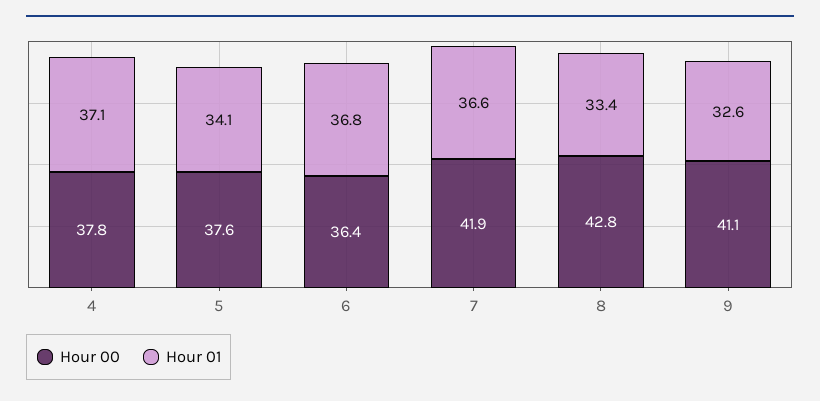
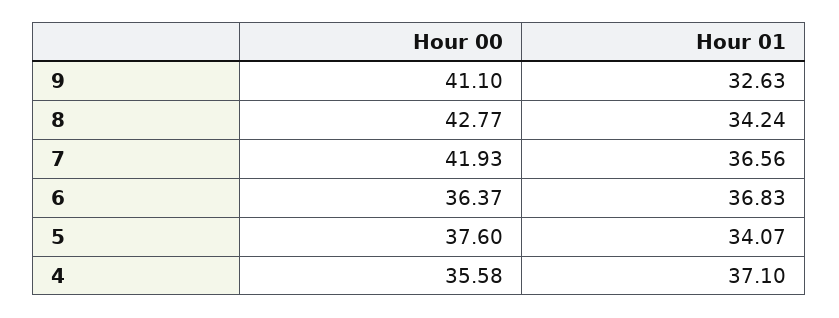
  {
    "Hour 00": {
-     "4": 37.8,
+     "4": 35.58,
      "5": 37.6,
      "6": 36.37,
      "7": 41.93,
      "8": 42.77,
      "9": 41.1
    },
    "Hour 01": {
      "4": 37.1,
      "5": 34.07,
      "6": 36.83,
      "7": 36.56,
-     "8": 33.4,
+     "8": 34.24,
      "9": 32.63
    }
  }

